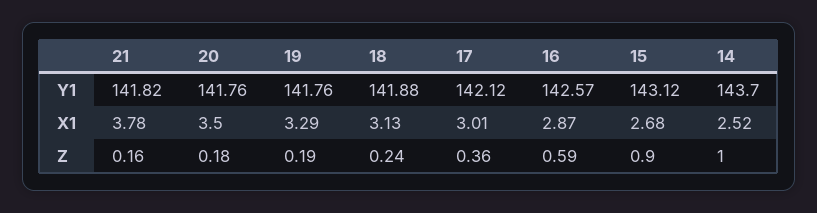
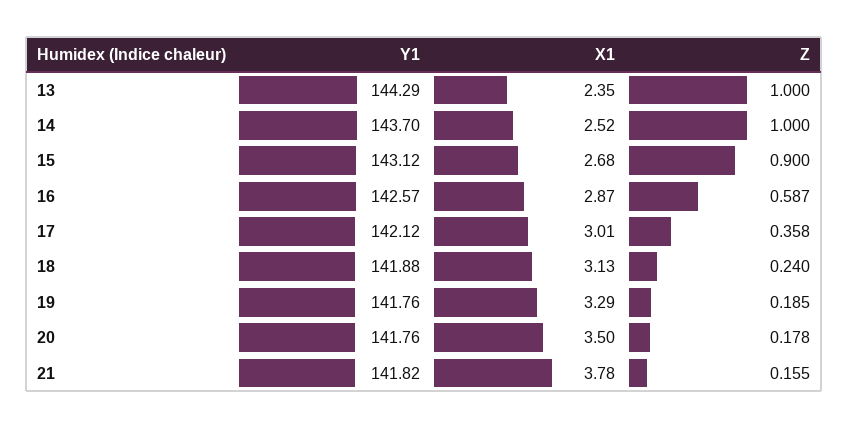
  {
    "21": {
      "Y1": 141.82,
      "X1": 3.78,
      "Z": 0.155
    },
    "20": {
      "Y1": 141.76,
      "X1": 3.5,
      "Z": 0.178
    },
    "19": {
      "Y1": 141.76,
      "X1": 3.29,
      "Z": 0.185
    },
    "18": {
      "Y1": 141.88,
      "X1": 3.13,
      "Z": 0.24
    },
    "17": {
      "Y1": 142.12,
      "X1": 3.01,
      "Z": 0.358
    },
    "16": {
      "Y1": 142.57,
      "X1": 2.87,
      "Z": 0.587
    },
    "15": {
      "Y1": 143.12,
      "X1": 2.68,
      "Z": 0.9
    },
    "14": {
      "Y1": 143.7,
      "X1": 2.52,
      "Z": 1
-   }
+   },
+   "13": {
+     "Y1": 144.29,
+     "X1": 2.35,
+     "Z": 1
+   }
  }

